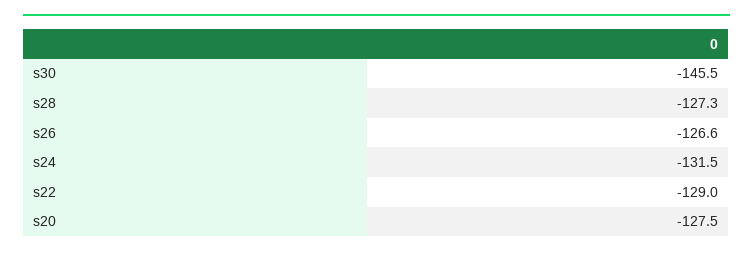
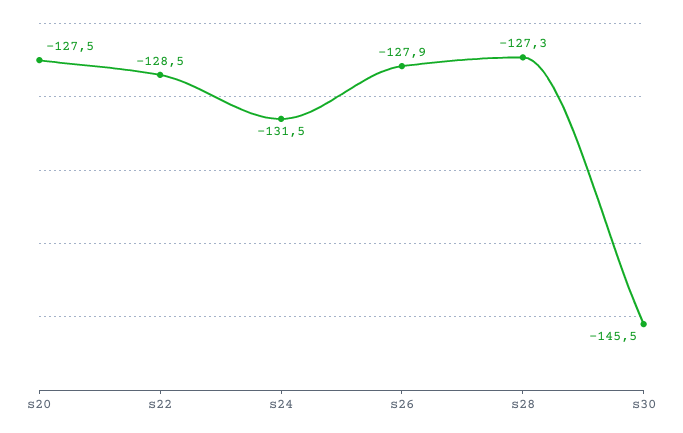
  {
    "s30": -145.5,
    "s28": -127.3,
-   "s26": -126.6,
+   "s26": -127.9,
    "s24": -131.5,
-   "s22": -129,
+   "s22": -128.5,
    "s20": -127.5
  }

